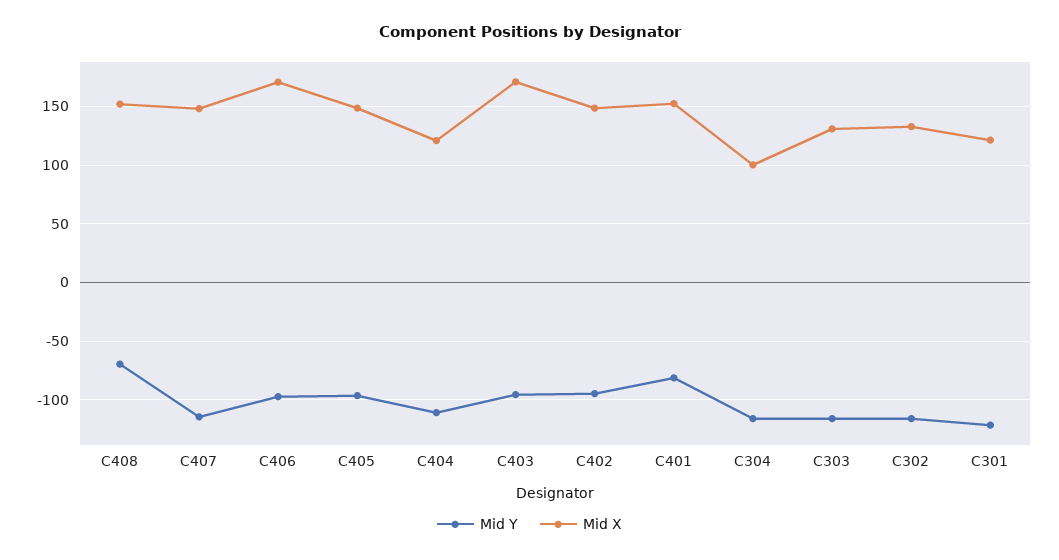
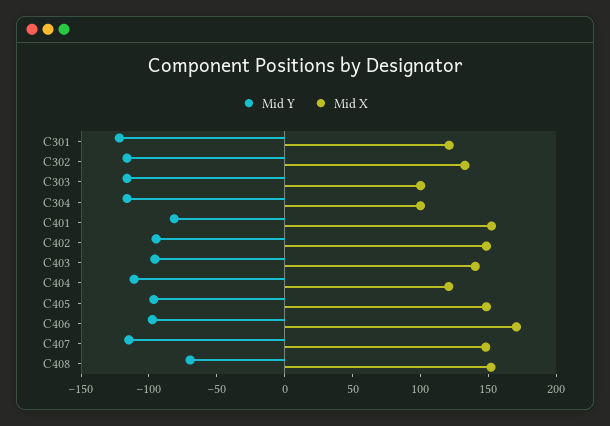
  {
    "Mid Y": {
      "C408": -70,
      "C407": -110,
      "C406": -100,
      "C405": -100,
      "C404": -110,
      "C403": -100,
      "C402": -90,
      "C401": -80,
      "C304": -120,
      "C303": -120,
      "C302": -120,
      "C301": -120
    },
    "Mid X": {
      "C408": 150,
      "C407": 150,
      "C406": 170,
      "C405": 150,
      "C404": 120,
-     "C403": 170,
+     "C403": 140,
      "C402": 150,
      "C401": 150,
      "C304": 100,
-     "C303": 130,
+     "C303": 100,
      "C302": 130,
      "C301": 120
    }
  }

